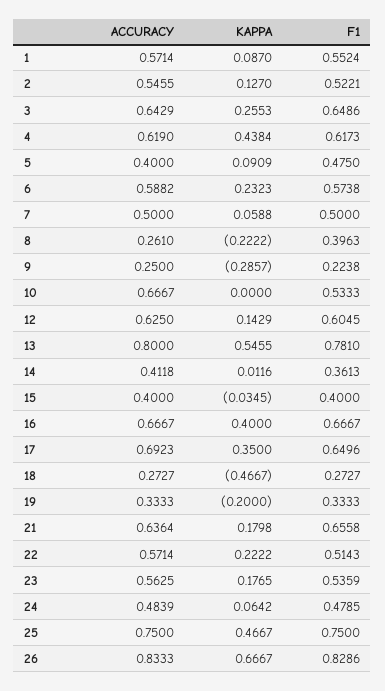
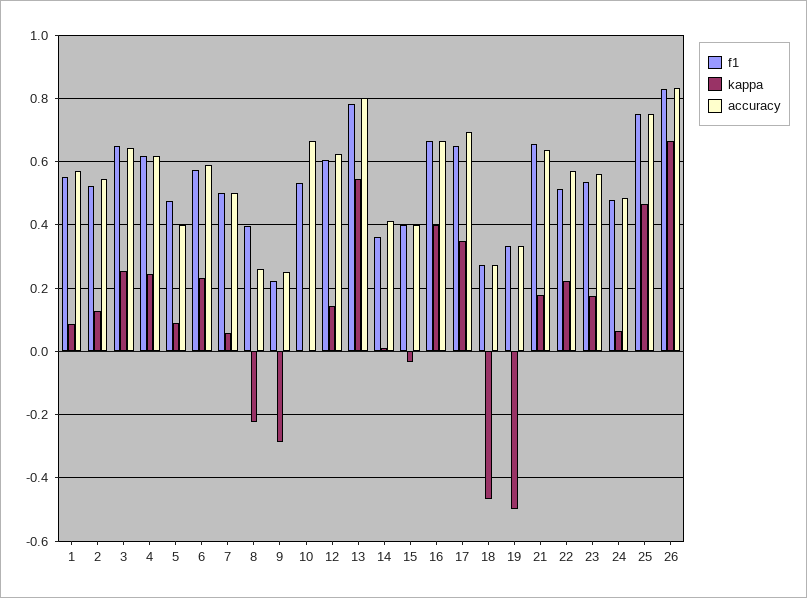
  {
    "ACCURACY": {
      "1": 0.5714,
      "2": 0.5455,
      "3": 0.6429,
      "4": 0.619,
      "5": 0.4,
      "6": 0.5882,
      "7": 0.5,
      "8": 0.261,
      "9": 0.25,
      "10": 0.6667,
      "12": 0.625,
      "13": 0.8,
      "14": 0.4118,
      "15": 0.4,
      "16": 0.6667,
      "17": 0.6923,
      "18": 0.2727,
      "19": 0.3333,
      "21": 0.6364,
      "22": 0.5714,
      "23": 0.5625,
      "24": 0.4839,
      "25": 0.75,
      "26": 0.8333
    },
    "KAPPA": {
      "1": 0.087,
      "2": 0.127,
      "3": 0.2553,
-     "4": 0.4384,
+     "4": 0.24,
      "5": 0.0909,
      "6": 0.2323,
      "7": 0.0588,
      "8": -0.2222,
      "9": -0.2857,
      "10": 0,
      "12": 0.1429,
      "13": 0.5455,
      "14": 0.0116,
      "15": -0.0345,
      "16": 0.4,
      "17": 0.35,
      "18": -0.4667,
-     "19": -0.2,
+     "19": -0.5,
      "21": 0.1798,
      "22": 0.2222,
      "23": 0.1765,
      "24": 0.0642,
      "25": 0.4667,
      "26": 0.6667
    },
    "F1": {
      "1": 0.5524,
      "2": 0.5221,
      "3": 0.6486,
      "4": 0.6173,
      "5": 0.475,
      "6": 0.5738,
      "7": 0.5,
      "8": 0.3963,
      "9": 0.2238,
      "10": 0.5333,
      "12": 0.6045,
      "13": 0.781,
      "14": 0.3613,
      "15": 0.4,
      "16": 0.6667,
      "17": 0.6496,
      "18": 0.2727,
      "19": 0.3333,
      "21": 0.6558,
      "22": 0.5143,
      "23": 0.5359,
      "24": 0.4785,
      "25": 0.75,
      "26": 0.8286
    }
  }

